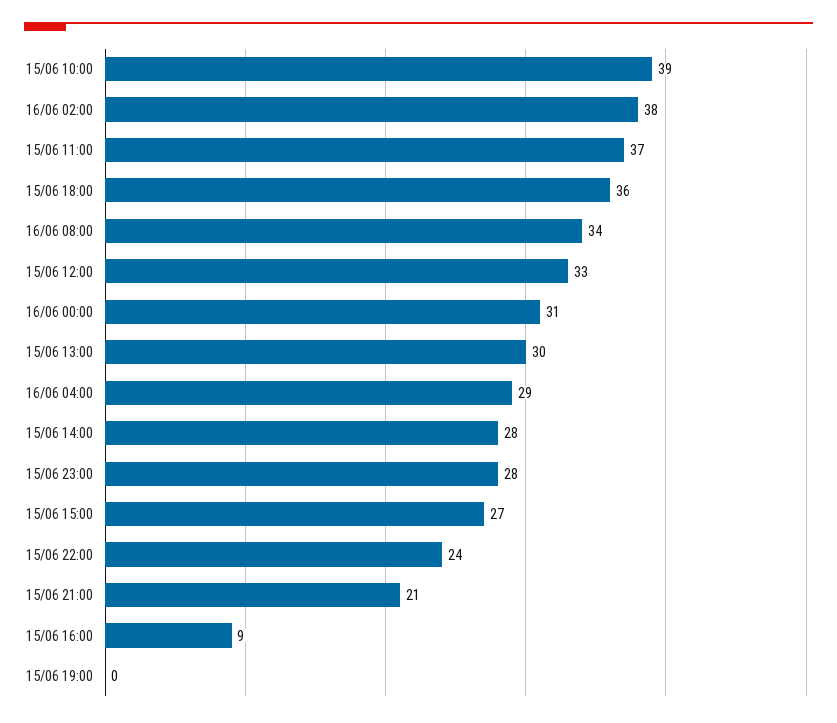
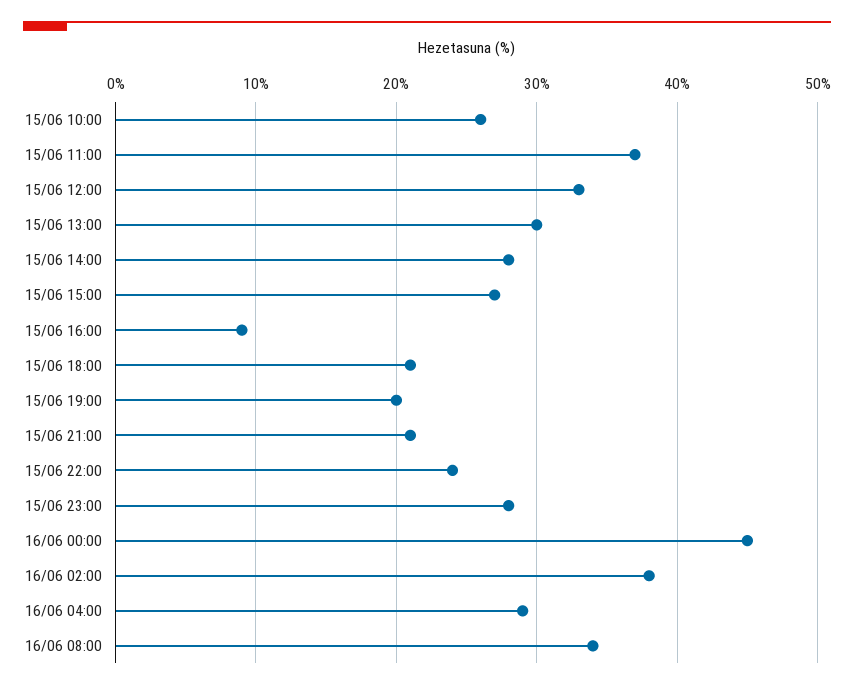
  {
-   "15/06 10:00": 39,
+   "15/06 10:00": 26,
    "16/06 02:00": 38,
    "15/06 11:00": 37,
-   "15/06 18:00": 36,
+   "15/06 18:00": 21,
    "16/06 08:00": 34,
    "15/06 12:00": 33,
-   "16/06 00:00": 31,
+   "16/06 00:00": 45,
    "15/06 13:00": 30,
    "16/06 04:00": 29,
    "15/06 14:00": 28,
    "15/06 23:00": 28,
    "15/06 15:00": 27,
    "15/06 22:00": 24,
    "15/06 21:00": 21,
    "15/06 16:00": 9,
-   "15/06 19:00": 0
+   "15/06 19:00": 20
  }

